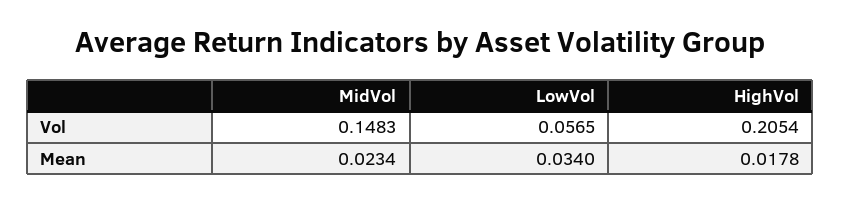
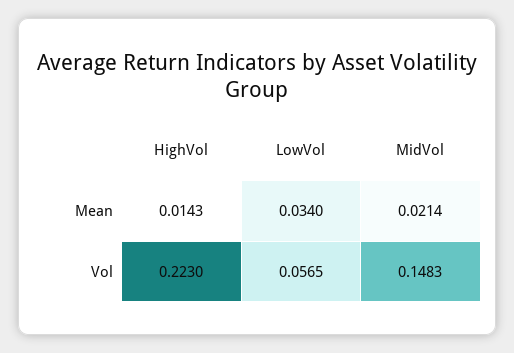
  {
    "MidVol": {
      "Vol": 0.1483,
-     "Mean": 0.0234
+     "Mean": 0.0214
    },
    "LowVol": {
      "Vol": 0.0565,
      "Mean": 0.034
    },
    "HighVol": {
-     "Vol": 0.2054,
+     "Vol": 0.223,
-     "Mean": 0.0178
+     "Mean": 0.0143
    }
  }

